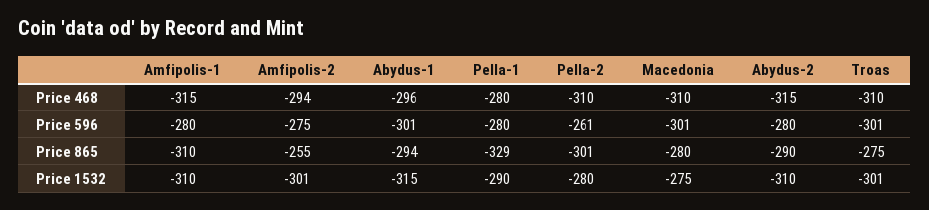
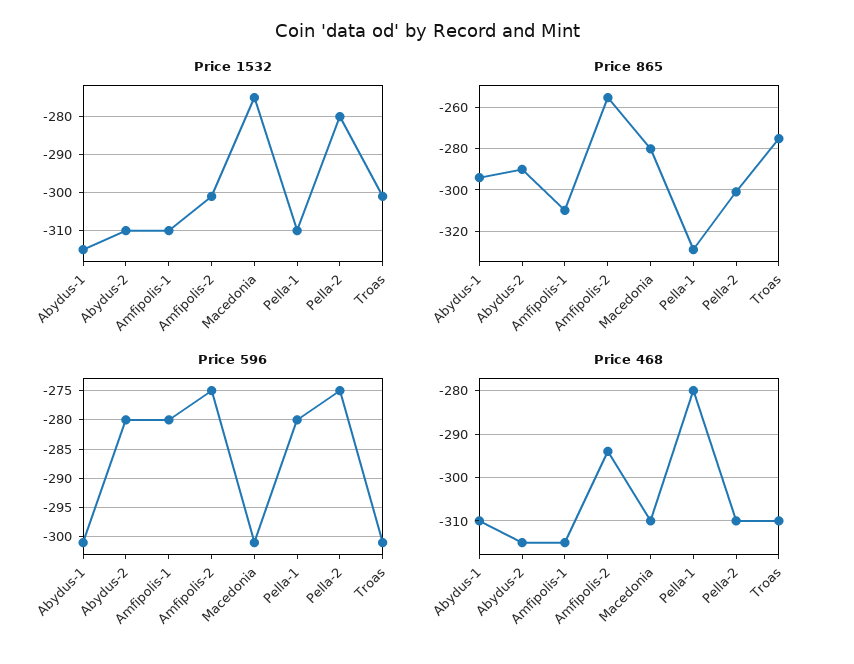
  {
    "Price 468": {
      "Amfipolis-1": -315,
      "Amfipolis-2": -294,
-     "Abydus-1": -296,
+     "Abydus-1": -310,
      "Pella-1": -280,
      "Pella-2": -310,
      "Macedonia": -310,
      "Abydus-2": -315,
      "Troas": -310
    },
    "Price 596": {
      "Amfipolis-1": -280,
      "Amfipolis-2": -275,
      "Abydus-1": -301,
      "Pella-1": -280,
-     "Pella-2": -261,
+     "Pella-2": -275,
      "Macedonia": -301,
      "Abydus-2": -280,
      "Troas": -301
    },
    "Price 865": {
      "Amfipolis-1": -310,
      "Amfipolis-2": -255,
      "Abydus-1": -294,
      "Pella-1": -329,
      "Pella-2": -301,
      "Macedonia": -280,
      "Abydus-2": -290,
      "Troas": -275
    },
    "Price 1532": {
      "Amfipolis-1": -310,
      "Amfipolis-2": -301,
      "Abydus-1": -315,
-     "Pella-1": -290,
+     "Pella-1": -310,
      "Pella-2": -280,
      "Macedonia": -275,
      "Abydus-2": -310,
      "Troas": -301
    }
  }

